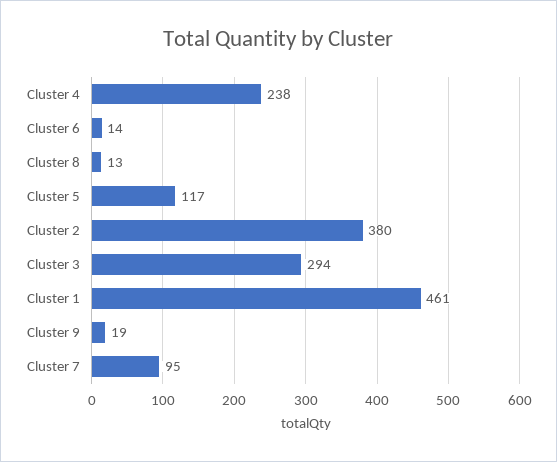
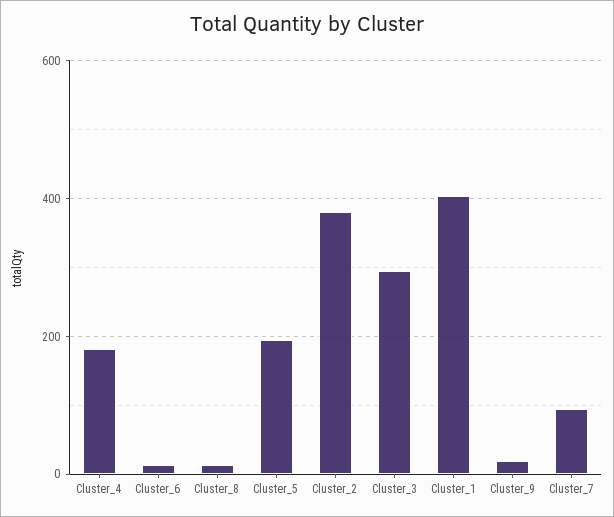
  {
-   "Cluster 4": 238,
+   "Cluster 4": 180,
    "Cluster 6": 14,
    "Cluster 8": 13,
-   "Cluster 5": 117,
+   "Cluster 5": 200,
    "Cluster 2": 380,
    "Cluster 3": 294,
-   "Cluster 1": 461,
+   "Cluster 1": 400,
    "Cluster 9": 19,
    "Cluster 7": 95
  }

